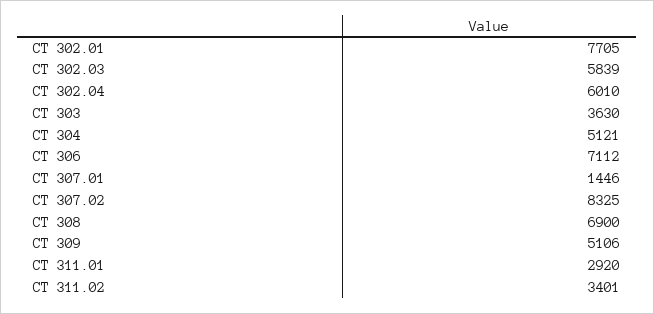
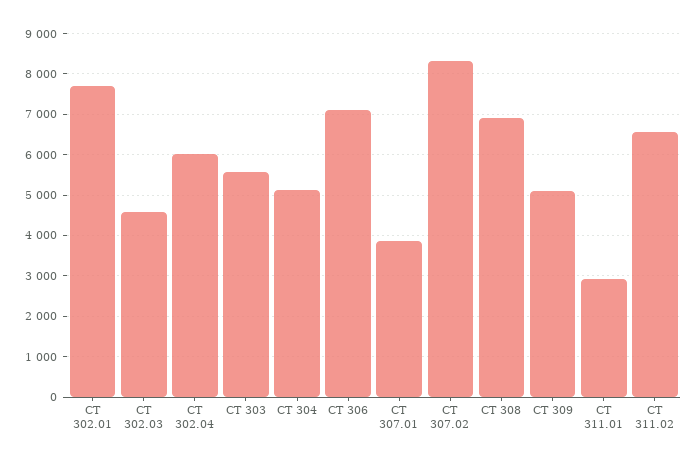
  {
    "CT 302.01": 7705,
-   "CT 302.03": 5839,
+   "CT 302.03": 4600,
    "CT 302.04": 6010,
-   "CT 303": 3630,
+   "CT 303": 5600,
    "CT 304": 5121,
    "CT 306": 7112,
-   "CT 307.01": 1446,
+   "CT 307.01": 3800,
    "CT 307.02": 8325,
    "CT 308": 6900,
    "CT 309": 5106,
    "CT 311.01": 2920,
-   "CT 311.02": 3401
+   "CT 311.02": 6600
  }

